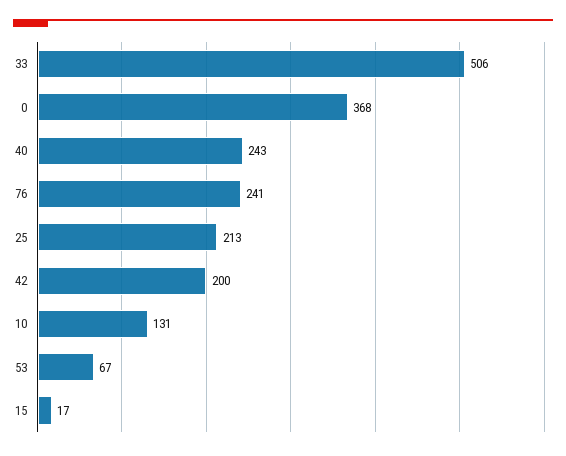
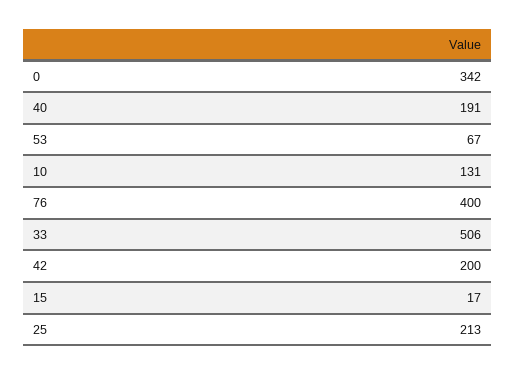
  {
    "33": 506,
-   "0": 368,
+   "0": 342,
-   "40": 243,
+   "40": 191,
-   "76": 241,
+   "76": 400,
    "25": 213,
    "42": 200,
    "10": 131,
    "53": 67,
    "15": 17
  }

